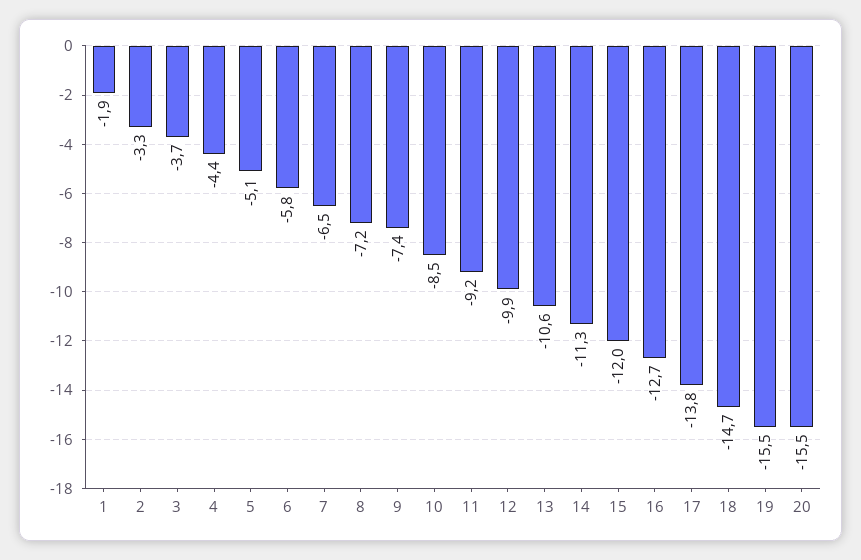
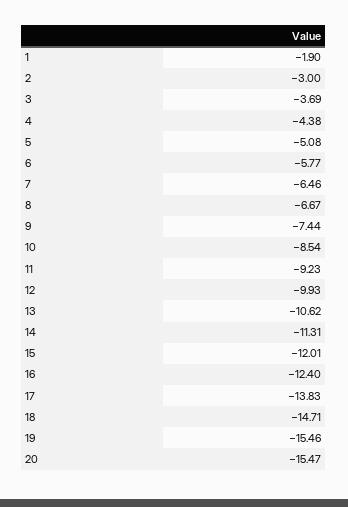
  {
    "1": -1.9,
-   "2": -3.3,
+   "2": -3,
    "3": -3.69,
    "4": -4.38,
    "5": -5.08,
    "6": -5.77,
    "7": -6.46,
-   "8": -7.2,
+   "8": -6.67,
    "9": -7.44,
    "10": -8.54,
    "11": -9.23,
    "12": -9.93,
    "13": -10.62,
    "14": -11.31,
    "15": -12.01,
-   "16": -12.7,
+   "16": -12.4,
    "17": -13.83,
    "18": -14.71,
    "19": -15.46,
    "20": -15.47
  }

